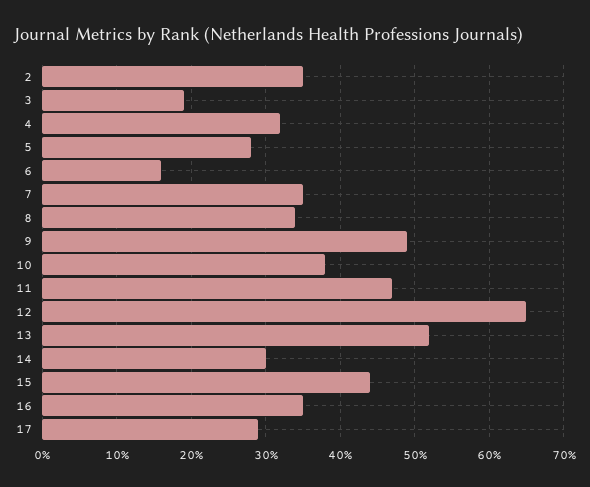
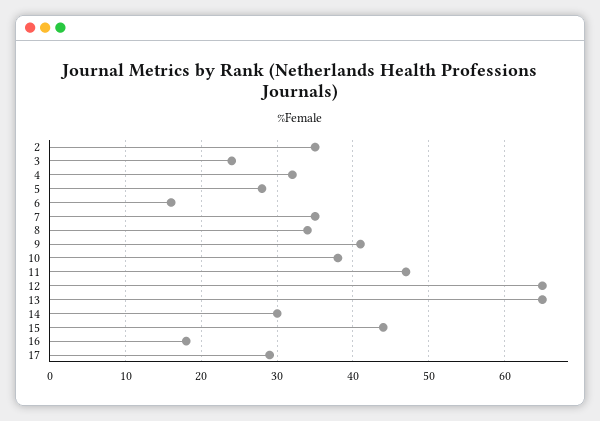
  {
    "2": 35,
-   "3": 19,
+   "3": 24,
    "4": 32,
    "5": 28,
    "6": 16,
    "7": 35,
    "8": 34,
-   "9": 49,
+   "9": 41,
    "10": 38,
    "11": 47,
    "12": 65,
-   "13": 52,
+   "13": 65,
    "14": 30,
    "15": 44,
-   "16": 35,
+   "16": 18,
    "17": 29
  }

